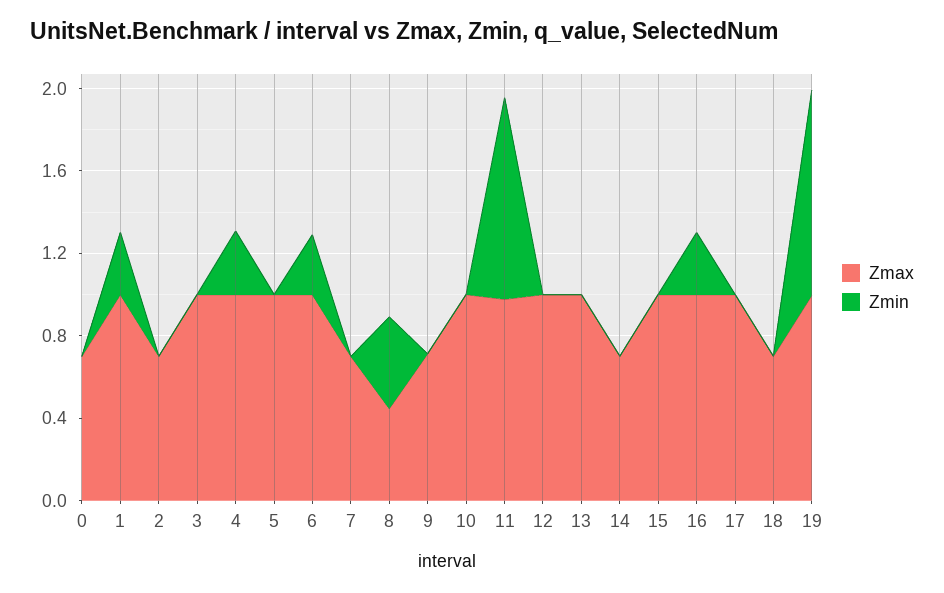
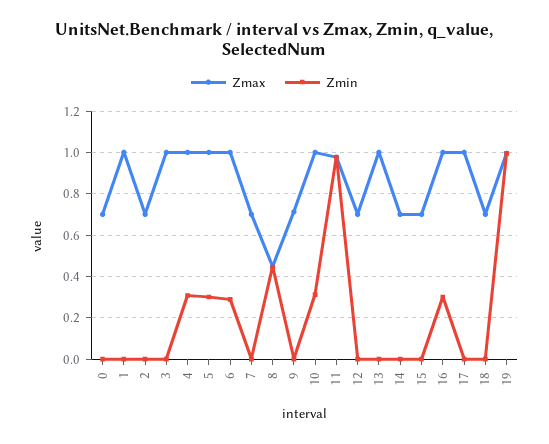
  {
    "Zmax": {
      "0": 0.7,
      "1": 1,
      "2": 0.7,
      "3": 1,
      "4": 1,
      "5": 1,
      "6": 1,
      "7": 0.7,
      "8": 0.45,
      "9": 0.7,
      "10": 1,
      "11": 1,
-     "12": 1,
+     "12": 0.7,
      "13": 1,
      "14": 0.7,
-     "15": 1,
+     "15": 0.7,
      "16": 1,
      "17": 1,
      "18": 0.7,
      "19": 1
    },
    "Zmin": {
      "0": 0,
-     "1": 0.3,
+     "1": 0,
      "2": 0,
      "3": 0,
      "4": 0.3,
-     "5": 0,
+     "5": 0.3,
      "6": 0.3,
      "7": 0,
      "8": 0.45,
      "9": 0,
-     "10": 0,
+     "10": 0.3,
      "11": 1,
      "12": 0,
      "13": 0,
      "14": 0,
      "15": 0,
      "16": 0.3,
      "17": 0,
      "18": 0,
      "19": 1
    }
  }

